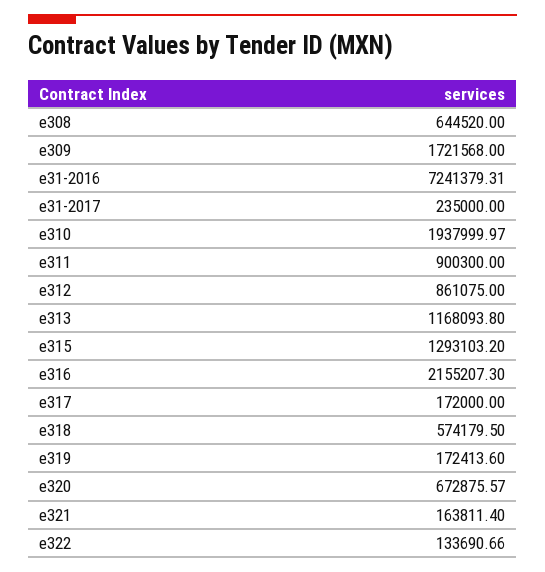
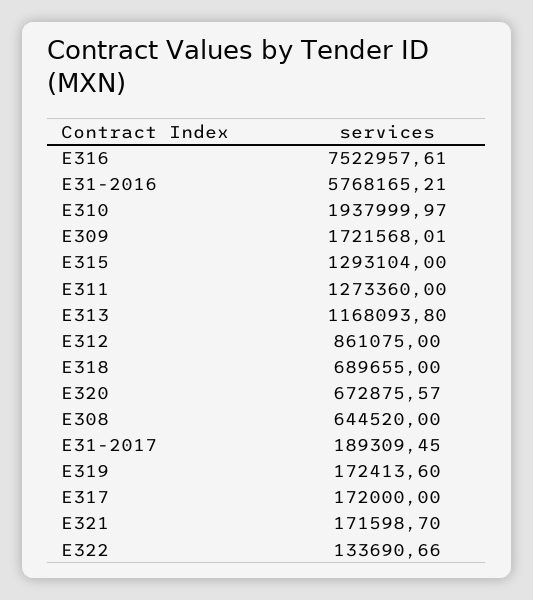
  {
    "e308": 644520,
-   "e309": 1721568,
+   "e309": 1721568.01,
-   "e31-2016": 7241379.31,
+   "e31-2016": 5768165.21,
-   "e31-2017": 235000,
+   "e31-2017": 189309.45,
    "e310": 1937999.97,
-   "e311": 900300,
+   "e311": 1273360,
    "e312": 861075,
    "e313": 1168093.8,
-   "e315": 1293103.2,
+   "e315": 1293104,
-   "e316": 2155207.3,
+   "e316": 7522957.61,
    "e317": 172000,
-   "e318": 574179.5,
+   "e318": 689655,
    "e319": 172413.6,
    "e320": 672875.57,
-   "e321": 163811.4,
+   "e321": 171598.7,
    "e322": 133690.66
  }

